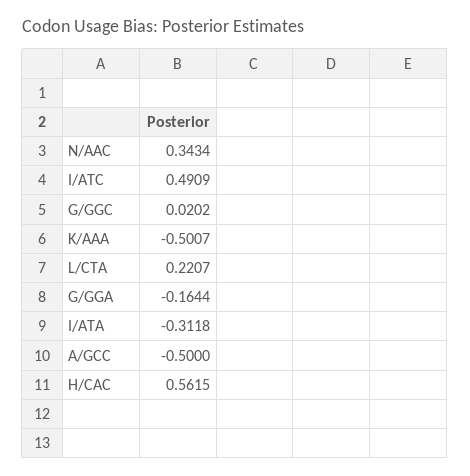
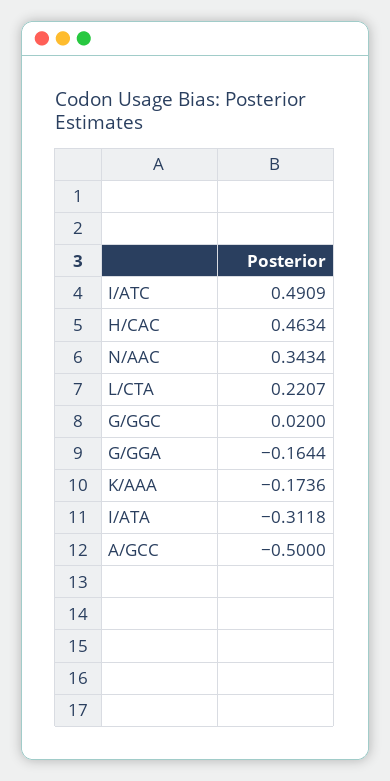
  {
    "N/AAC": 0.3434,
    "I/ATC": 0.4909,
-   "G/GGC": 0.0202,
+   "G/GGC": 0.02,
-   "K/AAA": -0.5007,
+   "K/AAA": -0.1736,
    "L/CTA": 0.2207,
    "G/GGA": -0.1644,
    "I/ATA": -0.3118,
    "A/GCC": -0.5,
-   "H/CAC": 0.5615
+   "H/CAC": 0.4634
  }

